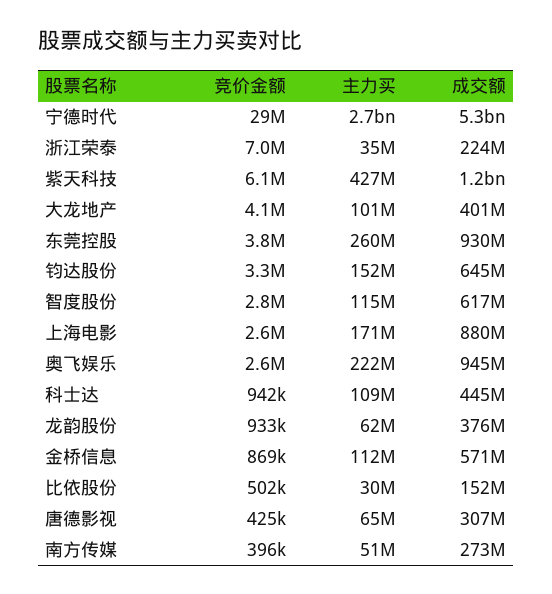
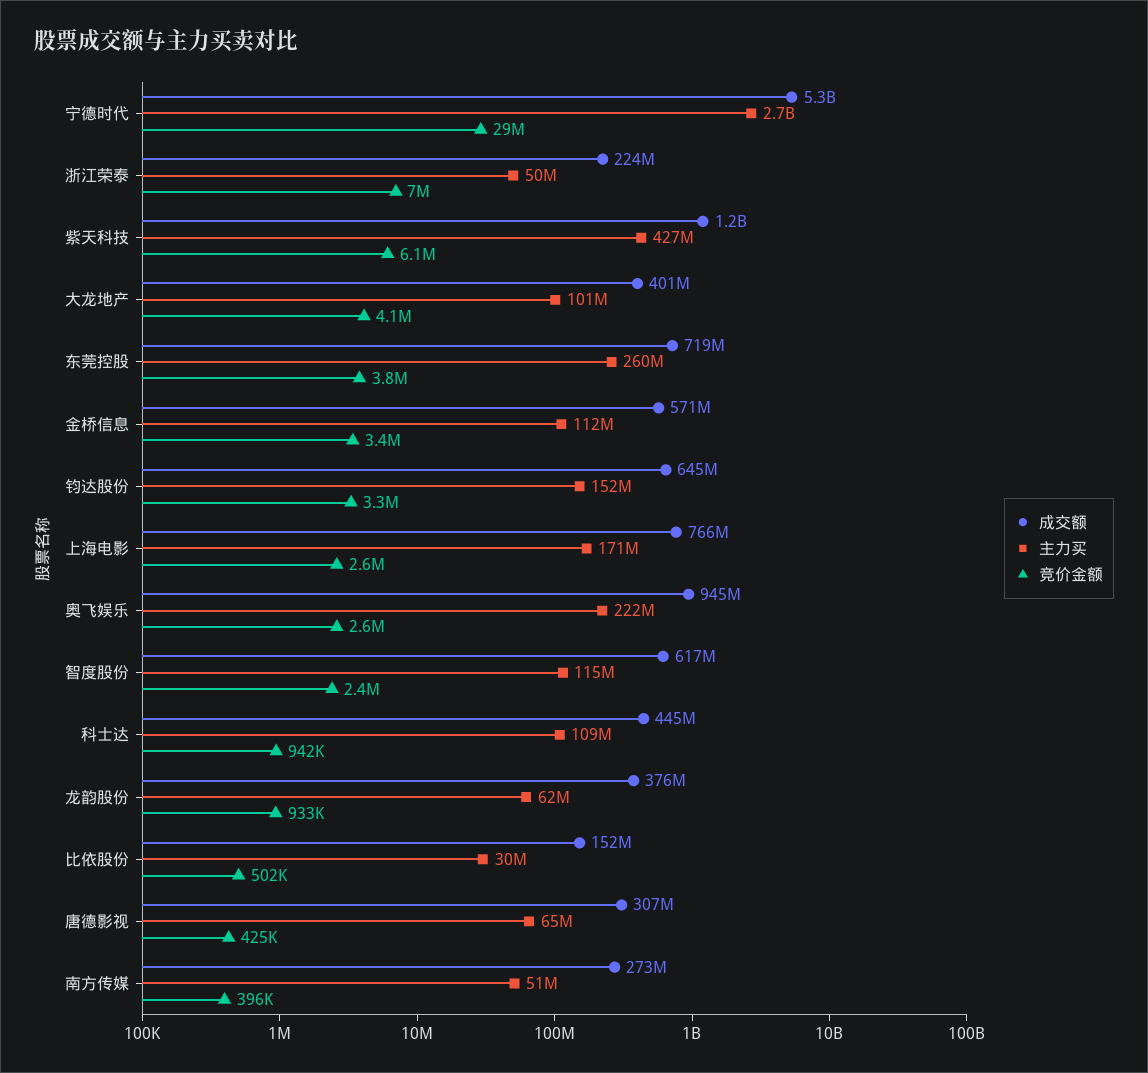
  {
    "竞价金额": {
      "宁德时代": 29000000,
      "浙江荣泰": 7000000,
      "紫天科技": 6100000,
      "大龙地产": 4100000,
      "东莞控股": 3800000,
      "钧达股份": 3300000,
-     "智度股份": 2800000,
+     "智度股份": 2400000,
      "上海电影": 2600000,
      "奥飞娱乐": 2600000,
      "科士达": 942000,
      "龙韵股份": 933000,
-     "金桥信息": 869000,
+     "金桥信息": 3400000,
      "比依股份": 502000,
      "唐德影视": 425000,
      "南方传媒": 396000
    },
    "主力买": {
      "宁德时代": 2700000000,
-     "浙江荣泰": 35000000,
+     "浙江荣泰": 50000000,
      "紫天科技": 427000000,
      "大龙地产": 101000000,
      "东莞控股": 260000000,
      "钧达股份": 152000000,
      "智度股份": 115000000,
      "上海电影": 171000000,
      "奥飞娱乐": 222000000,
      "科士达": 109000000,
      "龙韵股份": 62000000,
      "金桥信息": 112000000,
      "比依股份": 30000000,
      "唐德影视": 65000000,
      "南方传媒": 51000000
    },
    "成交额": {
      "宁德时代": 5300000000,
      "浙江荣泰": 224000000,
      "紫天科技": 1200000000,
      "大龙地产": 401000000,
-     "东莞控股": 930000000,
+     "东莞控股": 719000000,
      "钧达股份": 645000000,
      "智度股份": 617000000,
-     "上海电影": 880000000,
+     "上海电影": 766000000,
      "奥飞娱乐": 945000000,
      "科士达": 445000000,
      "龙韵股份": 376000000,
      "金桥信息": 571000000,
      "比依股份": 152000000,
      "唐德影视": 307000000,
      "南方传媒": 273000000
    }
  }

